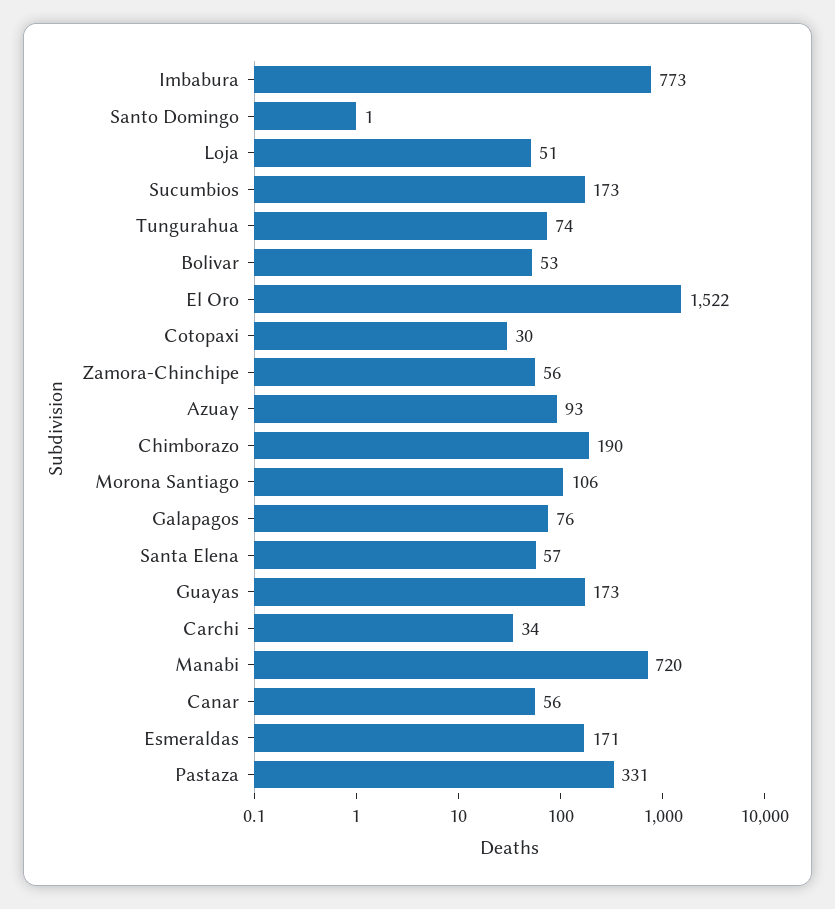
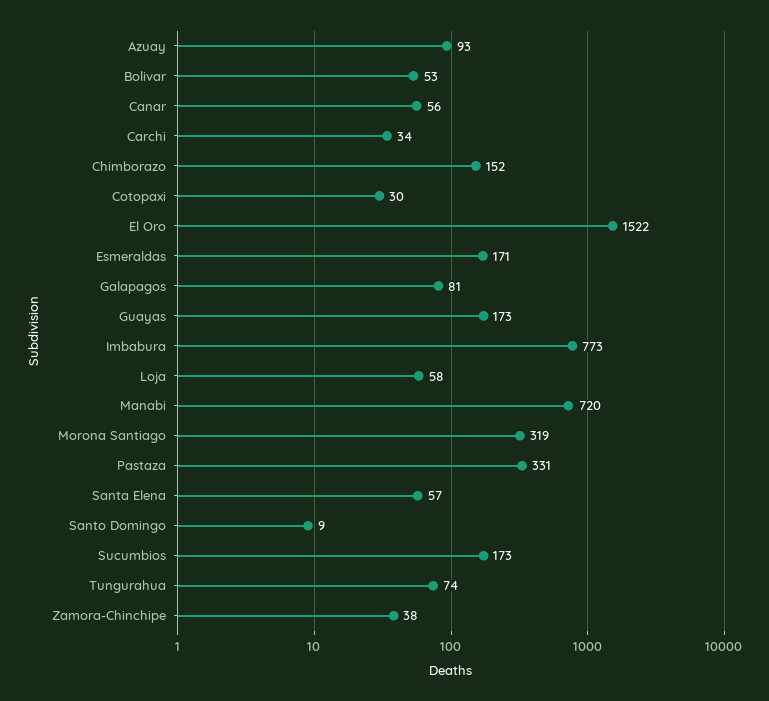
  {
    "Imbabura": 773,
-   "Santo Domingo": 1,
+   "Santo Domingo": 9,
-   "Loja": 51,
+   "Loja": 58,
    "Sucumbios": 173,
    "Tungurahua": 74,
    "Bolivar": 53,
    "El Oro": 1522,
    "Cotopaxi": 30,
-   "Zamora-Chinchipe": 56,
+   "Zamora-Chinchipe": 38,
    "Azuay": 93,
-   "Chimborazo": 190,
+   "Chimborazo": 152,
-   "Morona Santiago": 106,
+   "Morona Santiago": 319,
-   "Galapagos": 76,
+   "Galapagos": 81,
    "Santa Elena": 57,
    "Guayas": 173,
    "Carchi": 34,
    "Manabi": 720,
    "Canar": 56,
    "Esmeraldas": 171,
    "Pastaza": 331
  }

